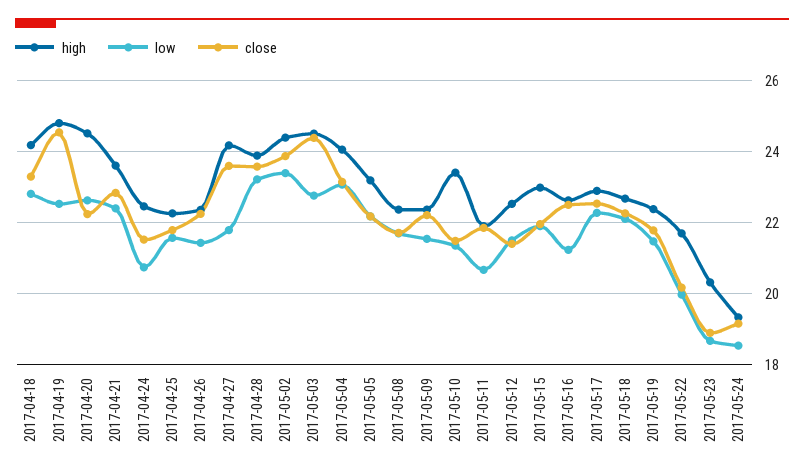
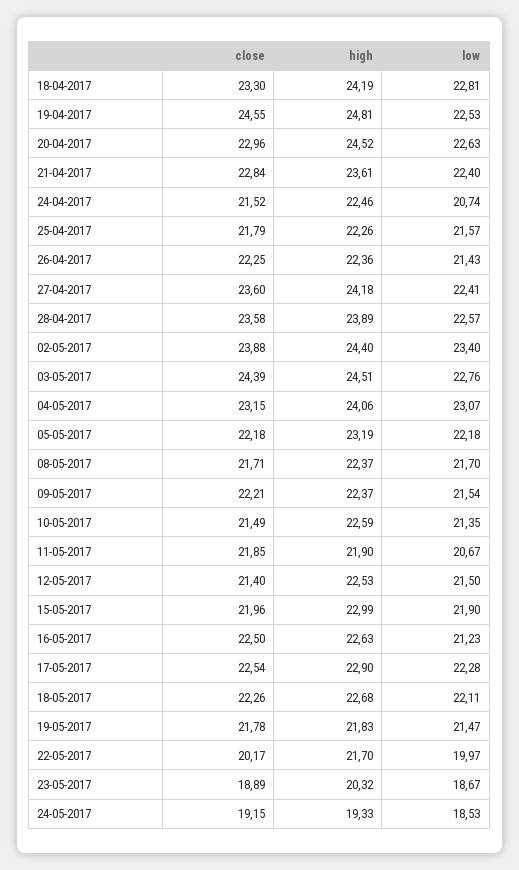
  {
    "high": {
      "2017-04-18": 24.19,
      "2017-04-19": 24.81,
      "2017-04-20": 24.52,
      "2017-04-21": 23.61,
      "2017-04-24": 22.46,
      "2017-04-25": 22.26,
      "2017-04-26": 22.36,
      "2017-04-27": 24.18,
      "2017-04-28": 23.89,
      "2017-05-02": 24.4,
      "2017-05-03": 24.51,
      "2017-05-04": 24.06,
      "2017-05-05": 23.19,
      "2017-05-08": 22.37,
      "2017-05-09": 22.37,
-     "2017-05-10": 23.4,
+     "2017-05-10": 22.59,
      "2017-05-11": 21.9,
      "2017-05-12": 22.53,
      "2017-05-15": 22.99,
      "2017-05-16": 22.63,
      "2017-05-17": 22.9,
      "2017-05-18": 22.68,
-     "2017-05-19": 22.4,
+     "2017-05-19": 21.83,
      "2017-05-22": 21.7,
      "2017-05-23": 20.32,
      "2017-05-24": 19.33
    },
    "low": {
      "2017-04-18": 22.81,
      "2017-04-19": 22.53,
      "2017-04-20": 22.63,
      "2017-04-21": 22.4,
      "2017-04-24": 20.74,
      "2017-04-25": 21.57,
      "2017-04-26": 21.43,
-     "2017-04-27": 21.8,
+     "2017-04-27": 22.41,
-     "2017-04-28": 23.2,
+     "2017-04-28": 22.57,
      "2017-05-02": 23.4,
      "2017-05-03": 22.76,
      "2017-05-04": 23.07,
      "2017-05-05": 22.18,
      "2017-05-08": 21.7,
      "2017-05-09": 21.54,
      "2017-05-10": 21.35,
      "2017-05-11": 20.67,
      "2017-05-12": 21.5,
      "2017-05-15": 21.9,
      "2017-05-16": 21.23,
      "2017-05-17": 22.28,
      "2017-05-18": 22.11,
      "2017-05-19": 21.47,
      "2017-05-22": 19.97,
      "2017-05-23": 18.67,
      "2017-05-24": 18.53
    },
    "close": {
      "2017-04-18": 23.3,
      "2017-04-19": 24.55,
-     "2017-04-20": 22.2,
+     "2017-04-20": 22.96,
      "2017-04-21": 22.84,
      "2017-04-24": 21.52,
      "2017-04-25": 21.79,
      "2017-04-26": 22.25,
      "2017-04-27": 23.6,
      "2017-04-28": 23.58,
      "2017-05-02": 23.88,
      "2017-05-03": 24.39,
      "2017-05-04": 23.15,
      "2017-05-05": 22.18,
      "2017-05-08": 21.71,
      "2017-05-09": 22.21,
      "2017-05-10": 21.49,
      "2017-05-11": 21.85,
      "2017-05-12": 21.4,
      "2017-05-15": 21.96,
      "2017-05-16": 22.5,
      "2017-05-17": 22.54,
      "2017-05-18": 22.26,
      "2017-05-19": 21.78,
      "2017-05-22": 20.17,
      "2017-05-23": 18.89,
      "2017-05-24": 19.15
    }
  }

